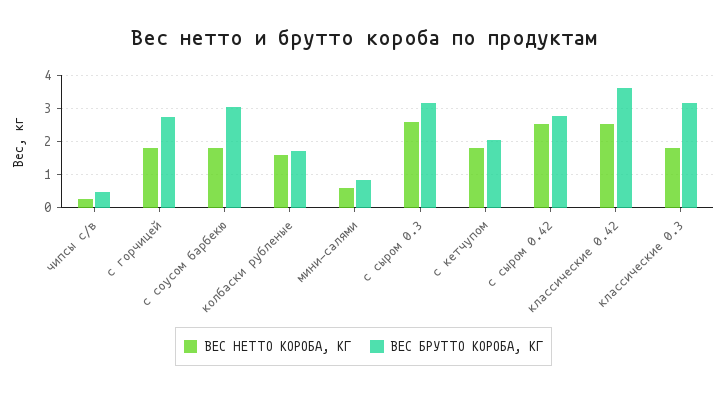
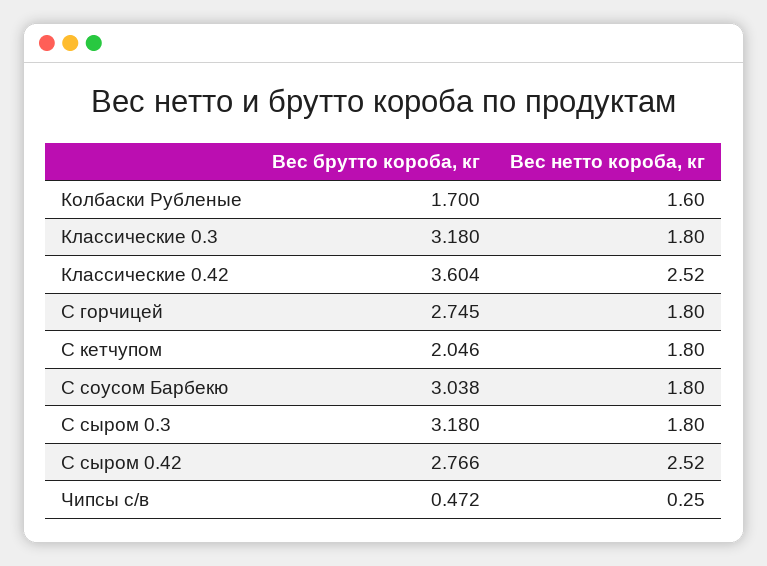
  {
    "ВЕС НЕТТО КОРОБА, КГ": {
      "чипсы с/в": 0.25,
      "с горчицей": 1.8,
      "с соусом барбекю": 1.8,
      "колбаски рубленые": 1.6,
-     "мини-салями": 0.6,
-     "с сыром 0.3": 2.6,
+     "с сыром 0.3": 1.8,
      "с кетчупом": 1.8,
      "с сыром 0.42": 2.52,
      "классические 0.42": 2.52,
      "классические 0.3": 1.8
    },
    "ВЕС БРУТТО КОРОБА, КГ": {
      "чипсы с/в": 0.472,
      "с горчицей": 2.745,
      "с соусом барбекю": 3.038,
      "колбаски рубленые": 1.7,
-     "мини-салями": 0.8,
      "с сыром 0.3": 3.18,
      "с кетчупом": 2.046,
      "с сыром 0.42": 2.766,
      "классические 0.42": 3.604,
      "классические 0.3": 3.18
    }
  }

